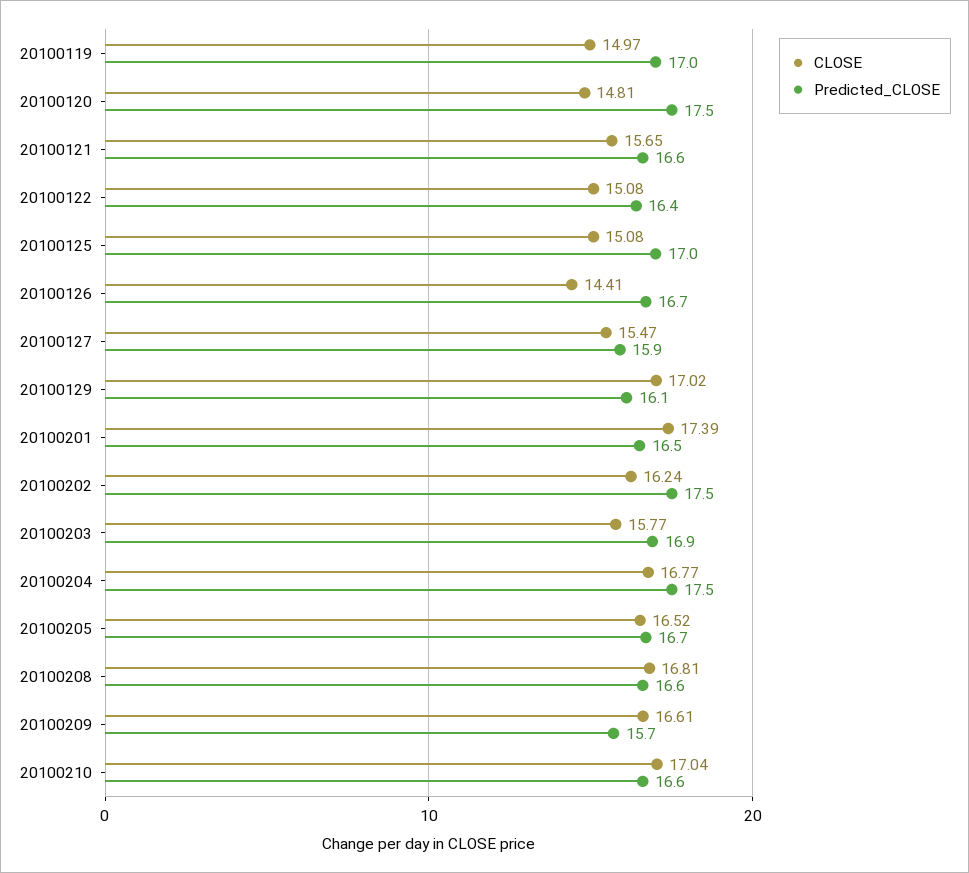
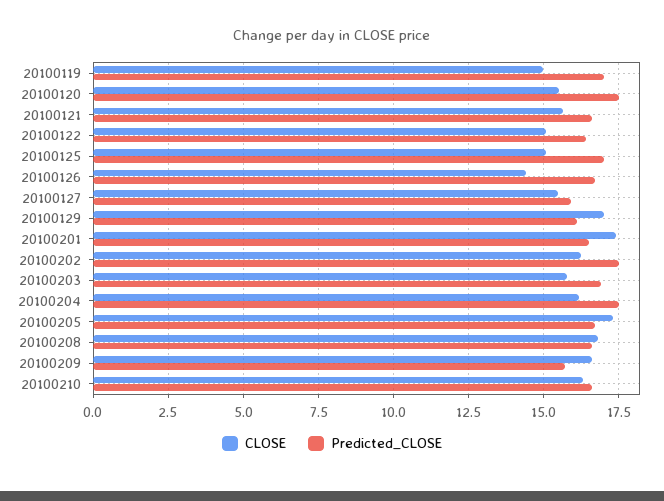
  {
    "CLOSE": {
      "20100119": 14.97,
-     "20100120": 14.81,
+     "20100120": 15.5,
      "20100121": 15.65,
      "20100122": 15.08,
      "20100125": 15.08,
      "20100126": 14.41,
      "20100127": 15.47,
      "20100129": 17.02,
      "20100201": 17.39,
      "20100202": 16.24,
      "20100203": 15.77,
-     "20100204": 16.77,
+     "20100204": 16.25,
-     "20100205": 16.52,
+     "20100205": 17.25,
      "20100208": 16.81,
      "20100209": 16.61,
-     "20100210": 17.04
+     "20100210": 16.25
    },
    "Predicted_CLOSE": {
      "20100119": 17,
      "20100120": 17.5,
      "20100121": 16.6,
      "20100122": 16.4,
      "20100125": 17,
      "20100126": 16.7,
      "20100127": 15.9,
      "20100129": 16.1,
      "20100201": 16.5,
      "20100202": 17.5,
      "20100203": 16.9,
      "20100204": 17.5,
      "20100205": 16.7,
      "20100208": 16.6,
      "20100209": 15.7,
      "20100210": 16.6
    }
  }

